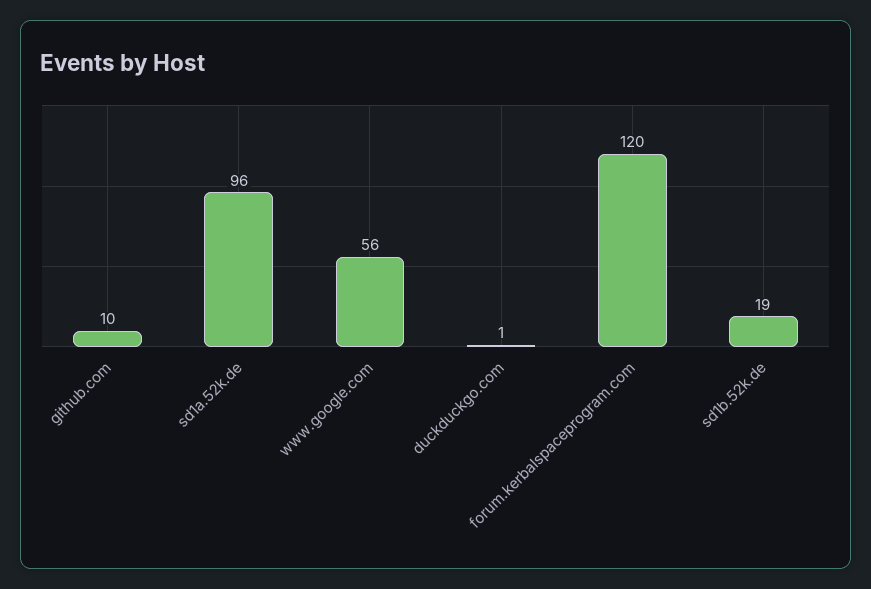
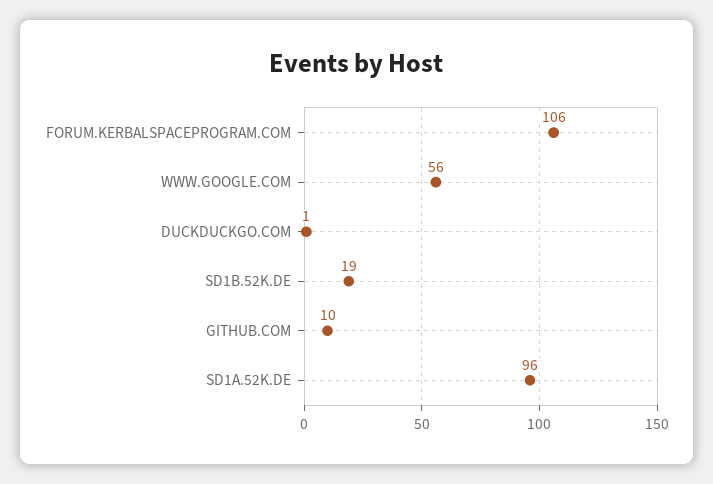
  {
    "github.com": 10,
    "sd1a.52k.de": 96,
    "www.google.com": 56,
    "duckduckgo.com": 1,
-   "forum.kerbalspaceprogram.com": 120,
+   "forum.kerbalspaceprogram.com": 106,
    "sd1b.52k.de": 19
  }

